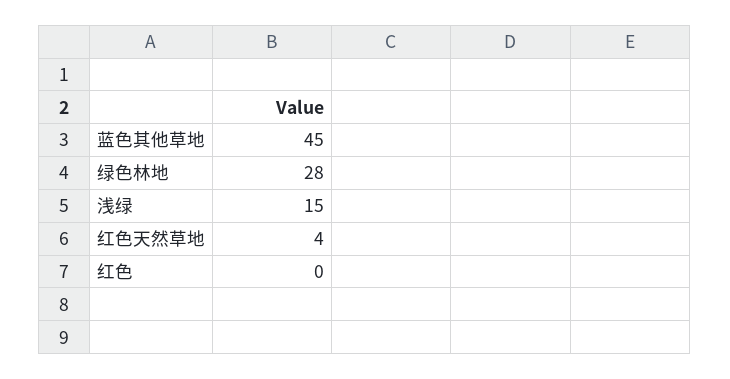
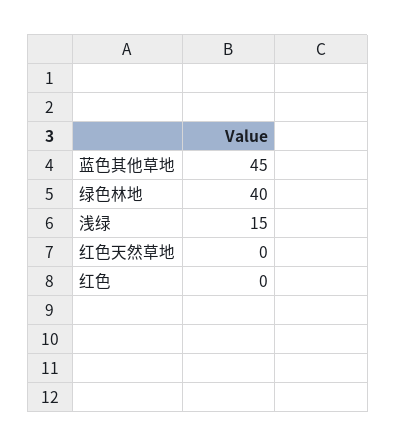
  {
    "蓝色其他草地": 45,
-   "绿色林地": 28,
+   "绿色林地": 40,
    "浅绿": 15,
-   "红色天然草地": 4,
+   "红色天然草地": 0,
    "红色": 0
  }

